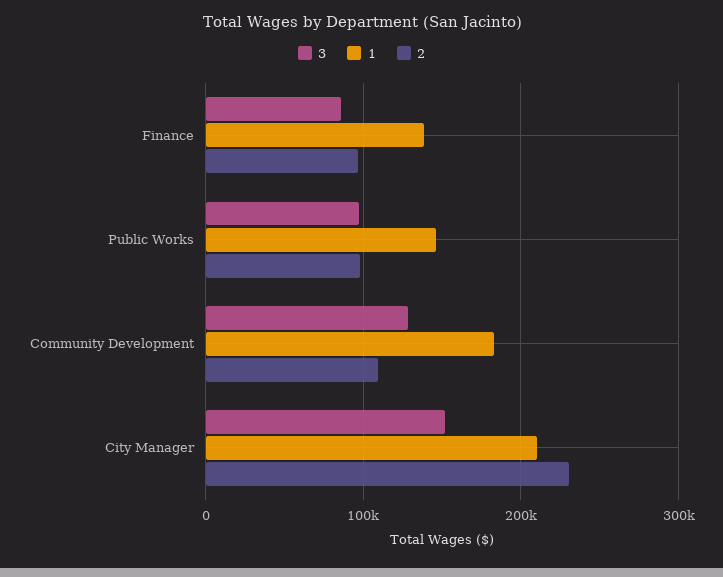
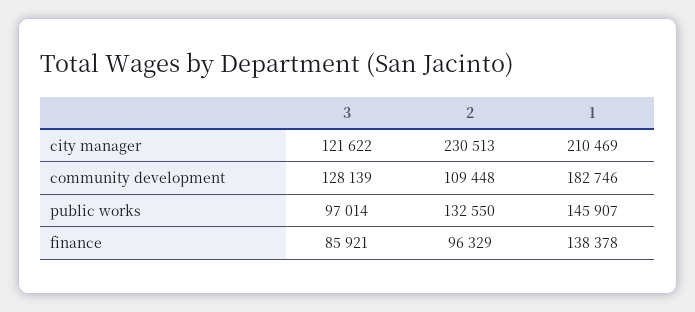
  {
    "3": {
      "Finance": 85921,
      "Public Works": 97014,
      "Community Development": 128139,
-     "City Manager": 150000
+     "City Manager": 121622
    },
    "1": {
      "Finance": 138378,
      "Public Works": 145907,
      "Community Development": 182746,
      "City Manager": 210469
    },
    "2": {
      "Finance": 96329,
-     "Public Works": 100000,
+     "Public Works": 132550,
      "Community Development": 109448,
      "City Manager": 230513
    }
  }

